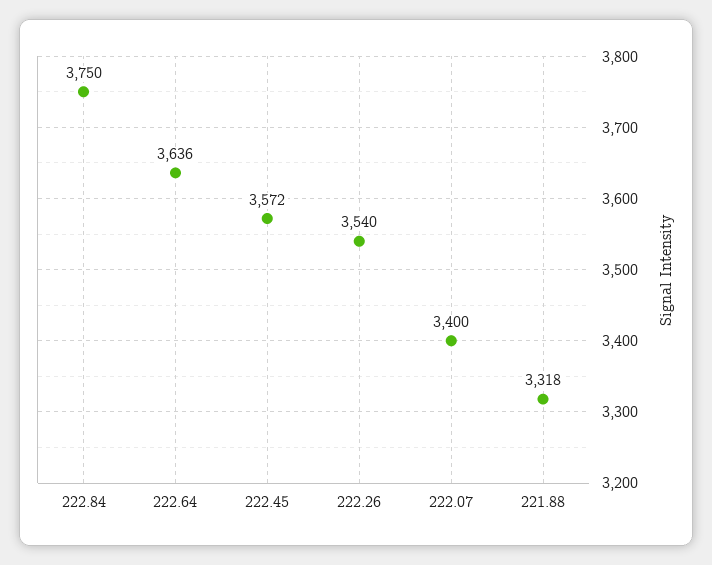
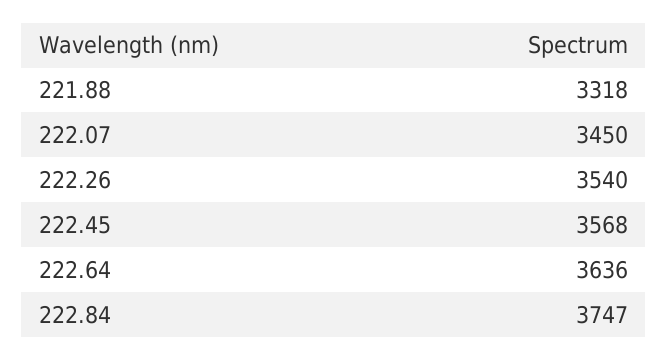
  {
-   "222.84": 3750,
+   "222.84": 3747,
    "222.64": 3636,
-   "222.45": 3572,
+   "222.45": 3568,
    "222.26": 3540,
-   "222.07": 3400,
+   "222.07": 3450,
    "221.88": 3318
  }

